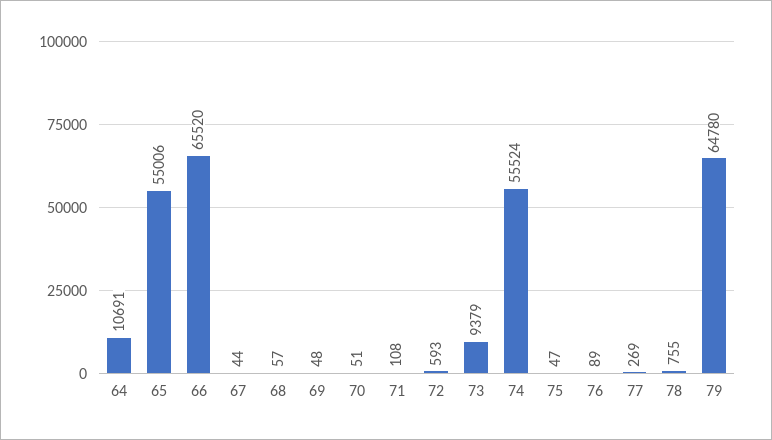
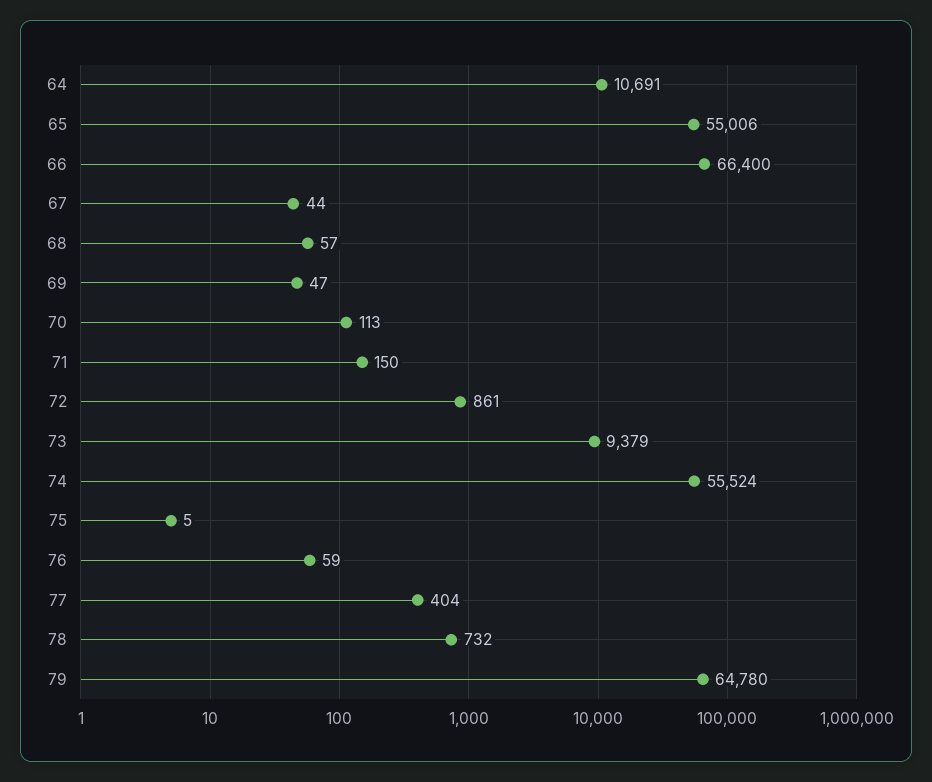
  {
    "64": 10691,
    "65": 55006,
-   "66": 65520,
+   "66": 66400,
    "67": 44,
    "68": 57,
-   "69": 48,
+   "69": 47,
-   "70": 51,
+   "70": 113,
-   "71": 108,
+   "71": 150,
-   "72": 593,
+   "72": 861,
    "73": 9379,
    "74": 55524,
-   "75": 47,
+   "75": 5,
-   "76": 89,
+   "76": 59,
-   "77": 269,
+   "77": 404,
-   "78": 755,
+   "78": 732,
    "79": 64780
  }

